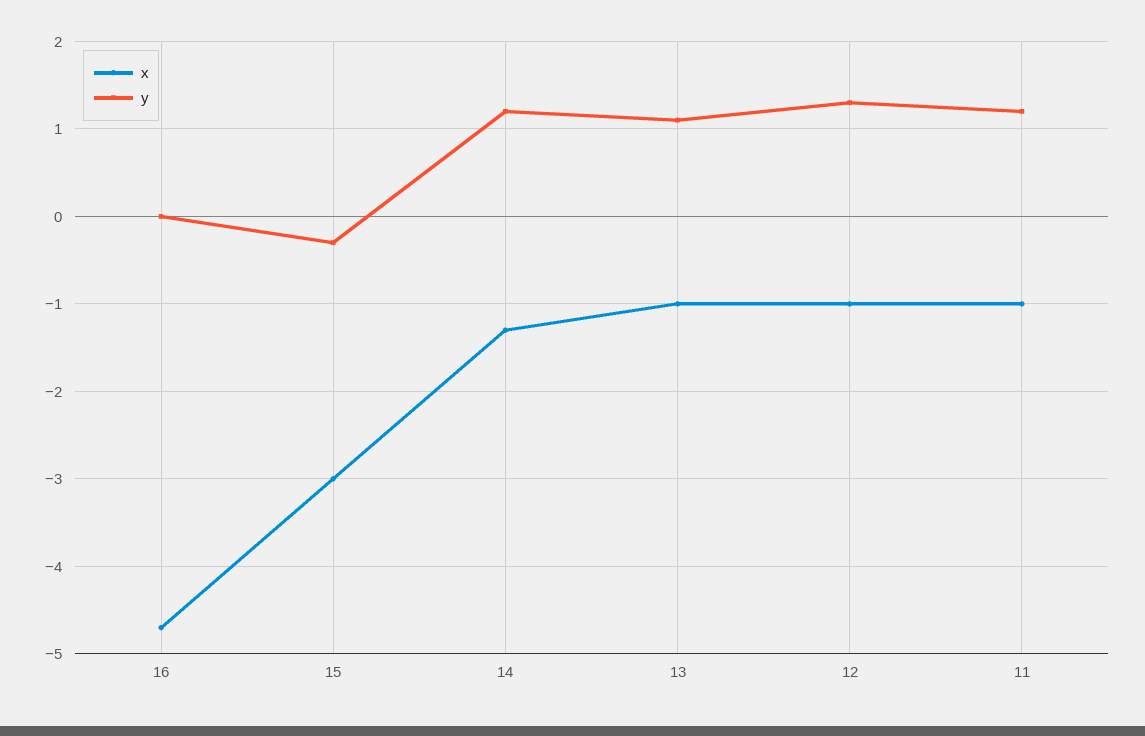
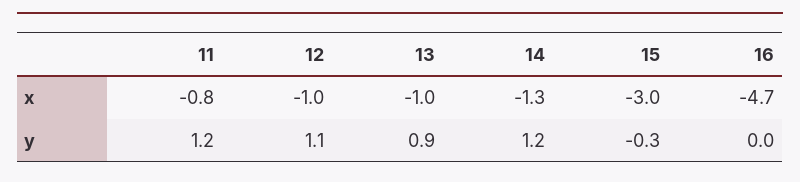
  {
    "x": {
      "16": -4.7,
      "15": -3,
      "14": -1.3,
      "13": -1,
      "12": -1,
-     "11": -1
+     "11": -0.8
    },
    "y": {
      "16": 0,
      "15": -0.3,
      "14": 1.2,
-     "13": 1.1,
+     "13": 0.9,
-     "12": 1.3,
+     "12": 1.1,
      "11": 1.2
    }
  }

